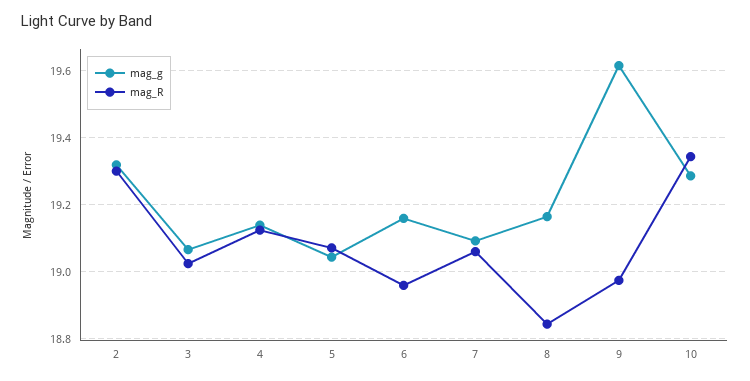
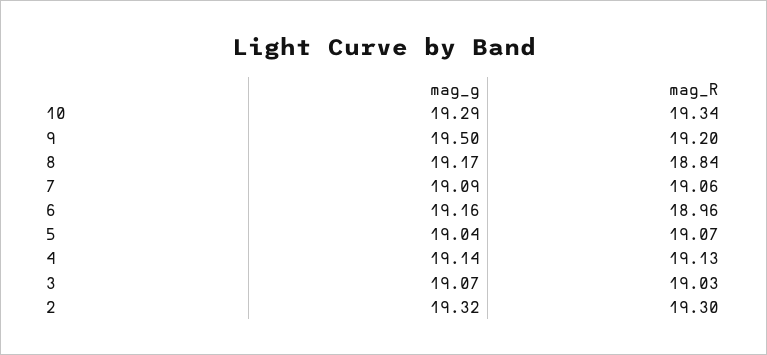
  {
    "mag_g": {
      "2": 19.32,
      "3": 19.07,
      "4": 19.14,
      "5": 19.04,
      "6": 19.16,
      "7": 19.09,
      "8": 19.17,
-     "9": 19.62,
+     "9": 19.5,
      "10": 19.29
    },
    "mag_R": {
      "2": 19.3,
      "3": 19.03,
      "4": 19.13,
      "5": 19.07,
      "6": 18.96,
      "7": 19.06,
      "8": 18.84,
-     "9": 18.98,
+     "9": 19.2,
      "10": 19.34
    }
  }

